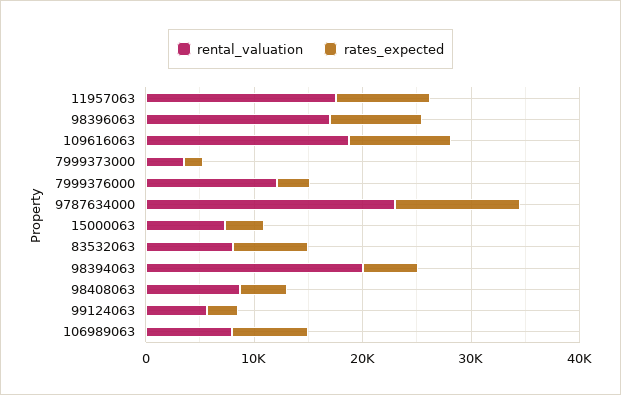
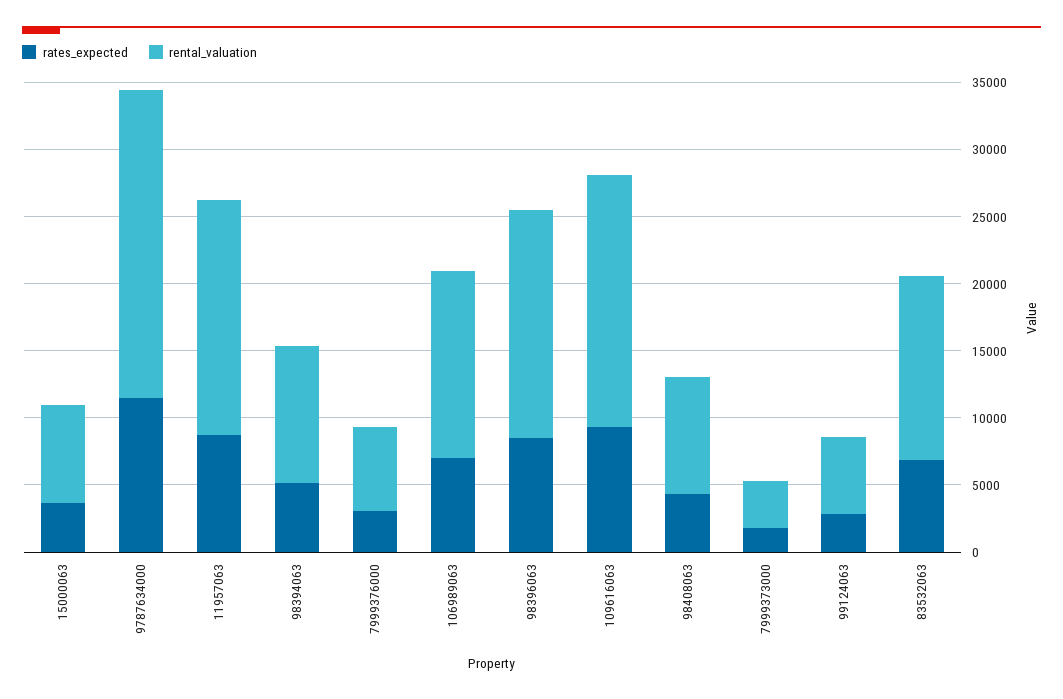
  {
    "rental_valuation": {
      "11957063": 18000,
      "98396063": 17000,
      "109616063": 19000,
      "7999373000": 4000,
-     "7999376000": 12000,
+     "7999376000": 6000,
      "9787634000": 23000,
      "15000063": 7000,
-     "83532063": 8000,
+     "83532063": 14000,
-     "98394063": 20000,
+     "98394063": 10000,
      "98408063": 9000,
      "99124063": 6000,
-     "106989063": 8000
+     "106989063": 14000
    },
    "rates_expected": {
      "11957063": 9000,
      "98396063": 8000,
      "109616063": 9000,
      "7999373000": 2000,
      "7999376000": 3000,
      "9787634000": 11000,
      "15000063": 4000,
      "83532063": 7000,
      "98394063": 5000,
      "98408063": 4000,
      "99124063": 3000,
      "106989063": 7000
    }
  }

